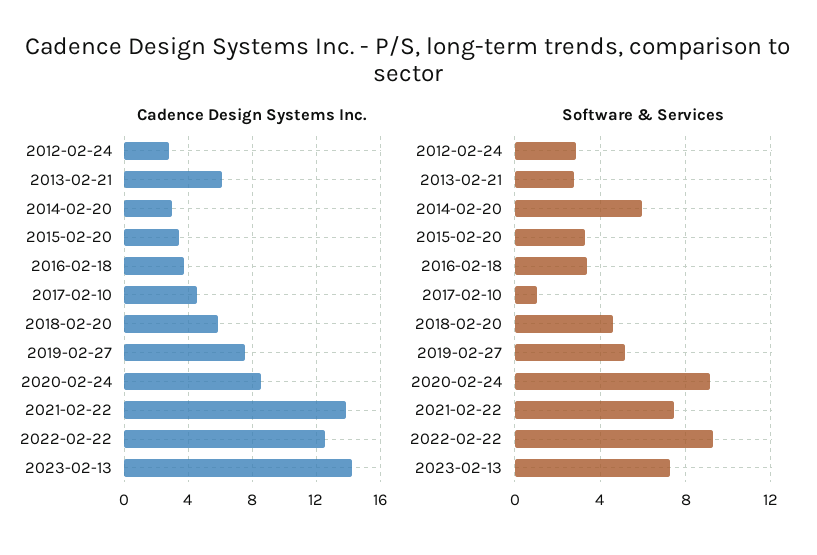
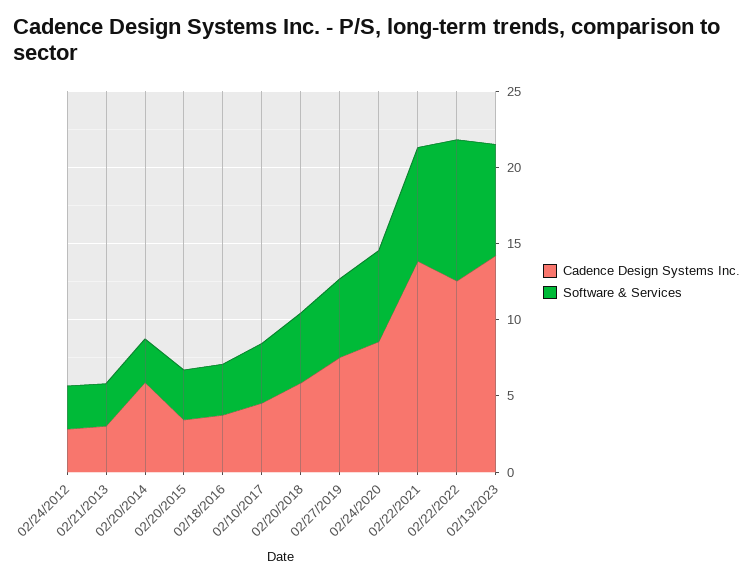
  {
    "Cadence Design Systems Inc.": {
      "2012-02-24": 3,
-     "2013-02-21": 6,
+     "2013-02-21": 3,
-     "2014-02-20": 3,
+     "2014-02-20": 6,
      "2015-02-20": 3.5,
      "2016-02-18": 3.5,
      "2017-02-10": 4.5,
      "2018-02-20": 6,
      "2019-02-27": 7.5,
      "2020-02-24": 8.5,
      "2021-02-22": 14,
      "2022-02-22": 12.5,
      "2023-02-13": 14
    },
    "Software & Services": {
      "2012-02-24": 3,
      "2013-02-21": 3,
-     "2014-02-20": 6,
+     "2014-02-20": 3,
      "2015-02-20": 3.5,
      "2016-02-18": 3.5,
-     "2017-02-10": 1,
+     "2017-02-10": 4,
      "2018-02-20": 4.5,
      "2019-02-27": 5,
-     "2020-02-24": 9,
+     "2020-02-24": 6,
      "2021-02-22": 7.5,
      "2022-02-22": 9.5,
      "2023-02-13": 7.5
    }
  }

